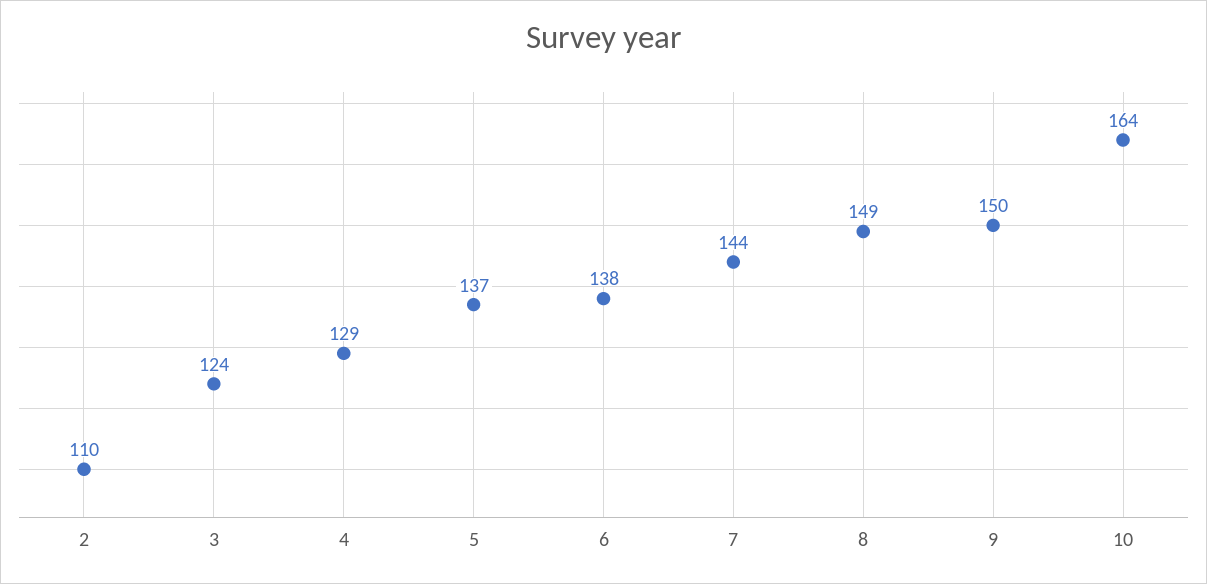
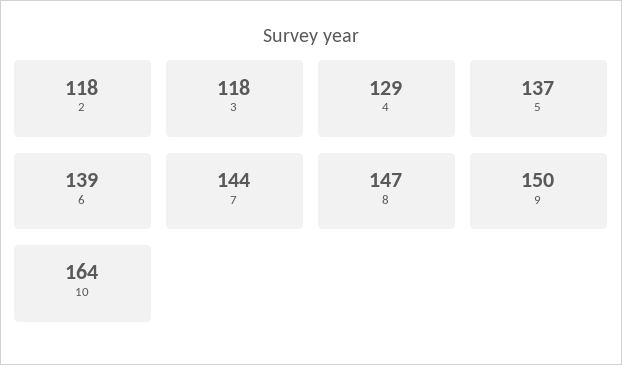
  {
-   "2": 110,
+   "2": 118,
-   "3": 124,
+   "3": 118,
    "4": 129,
    "5": 137,
-   "6": 138,
+   "6": 139,
    "7": 144,
-   "8": 149,
+   "8": 147,
    "9": 150,
    "10": 164
  }

